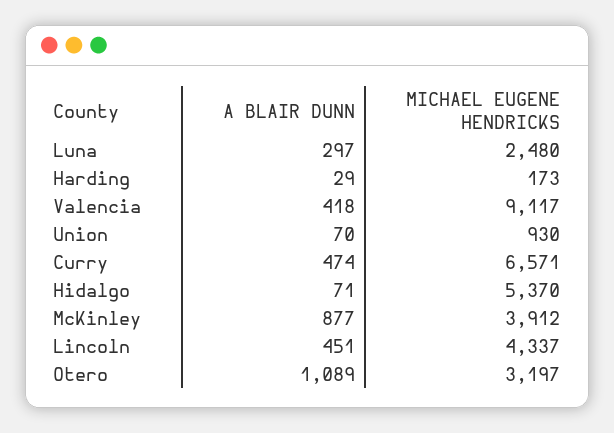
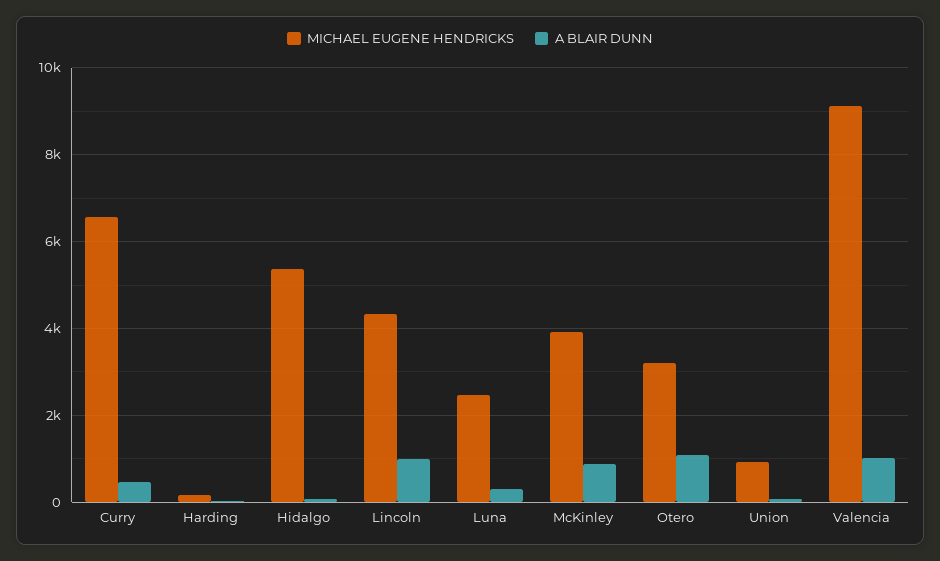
  {
    "A BLAIR DUNN": {
      "Luna": 297,
      "Harding": 29,
-     "Valencia": 418,
+     "Valencia": 1000,
      "Union": 70,
      "Curry": 474,
      "Hidalgo": 71,
      "McKinley": 877,
-     "Lincoln": 451,
+     "Lincoln": 1000,
      "Otero": 1089
    },
    "MICHAEL EUGENE HENDRICKS": {
      "Luna": 2480,
      "Harding": 173,
      "Valencia": 9117,
      "Union": 930,
      "Curry": 6571,
      "Hidalgo": 5370,
      "McKinley": 3912,
      "Lincoln": 4337,
      "Otero": 3197
    }
  }

